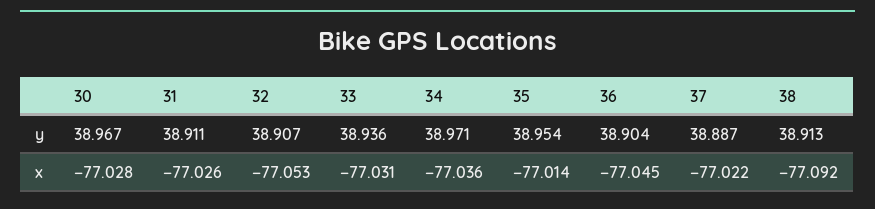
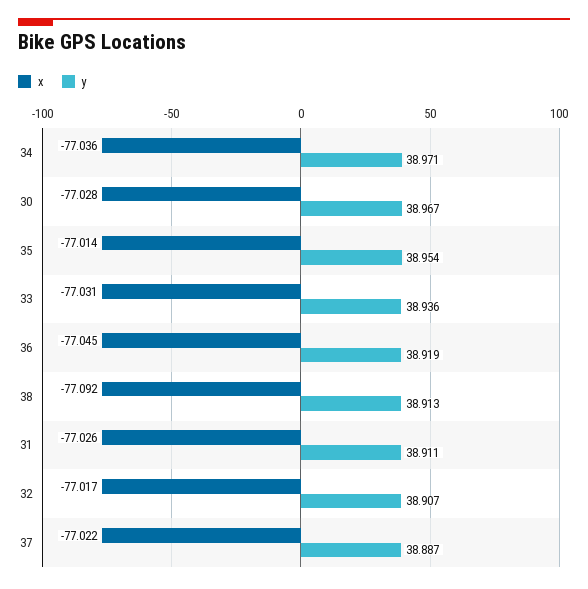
  {
    "y": {
      "30": 38.967,
      "31": 38.911,
      "32": 38.907,
      "33": 38.936,
      "34": 38.971,
      "35": 38.954,
-     "36": 38.904,
+     "36": 38.919,
      "37": 38.887,
      "38": 38.913
    },
    "x": {
      "30": -77.028,
      "31": -77.026,
-     "32": -77.053,
+     "32": -77.017,
      "33": -77.031,
      "34": -77.036,
      "35": -77.014,
      "36": -77.045,
      "37": -77.022,
      "38": -77.092
    }
  }

